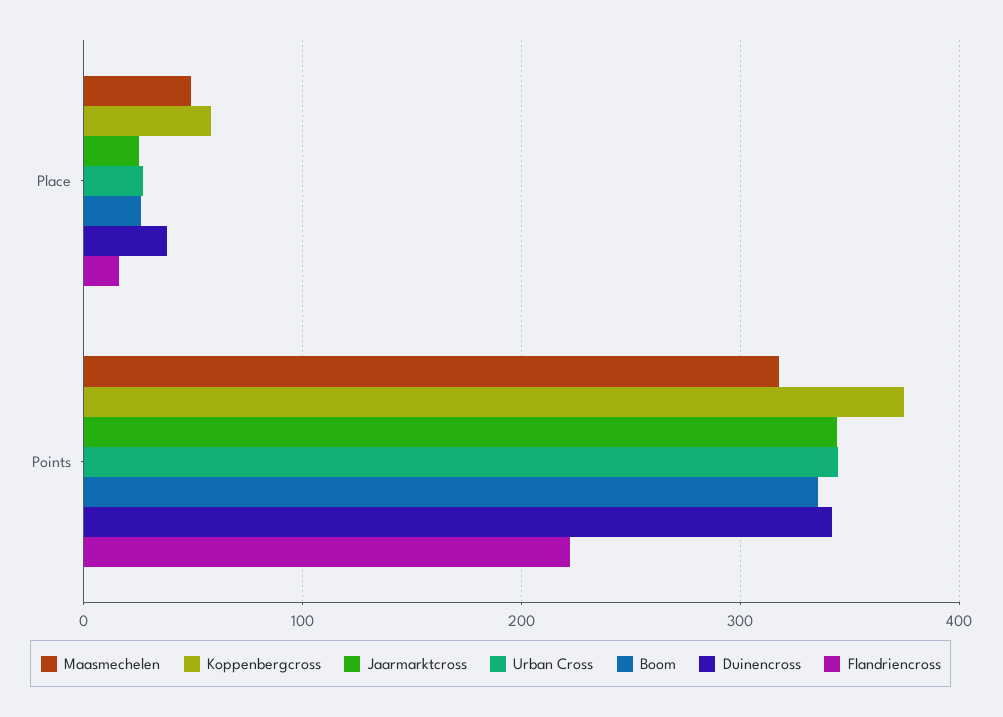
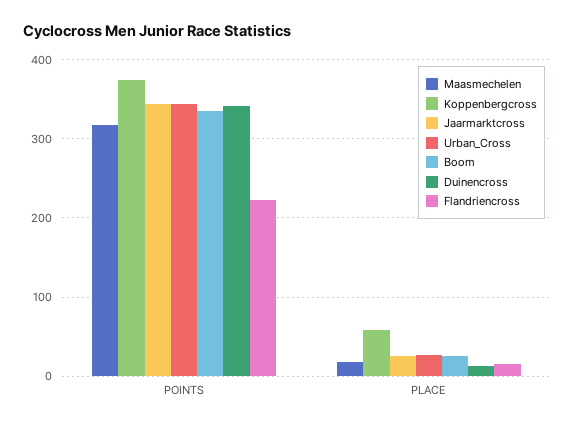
  {
    "Maasmechelen": {
-     "Place": 50,
+     "Place": 20,
      "Points": 320
    },
    "Koppenbergcross": {
      "Place": 60,
      "Points": 370
    },
    "Jaarmarktcross": {
      "Place": 30,
      "Points": 340
    },
    "Urban Cross": {
      "Place": 30,
      "Points": 340
    },
    "Boom": {
      "Place": 30,
      "Points": 340
    },
    "Duinencross": {
-     "Place": 40,
+     "Place": 10,
      "Points": 340
    },
    "Flandriencross": {
      "Place": 20,
      "Points": 220
    }
  }

